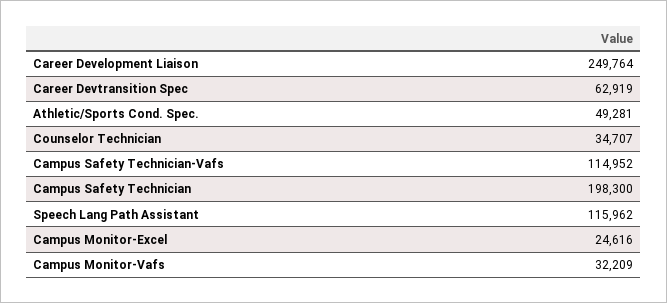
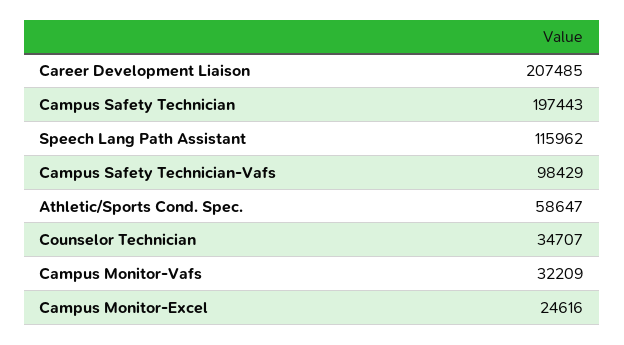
  {
-   "Career Development Liaison": 249764,
+   "Career Development Liaison": 207485,
-   "Career Devtransition Spec": 62919,
-   "Athletic/Sports Cond. Spec.": 49281,
+   "Athletic/Sports Cond. Spec.": 58647,
    "Counselor Technician": 34707,
-   "Campus Safety Technician-Vafs": 114952,
+   "Campus Safety Technician-Vafs": 98429,
-   "Campus Safety Technician": 198300,
+   "Campus Safety Technician": 197443,
    "Speech Lang Path Assistant": 115962,
    "Campus Monitor-Excel": 24616,
    "Campus Monitor-Vafs": 32209
  }

